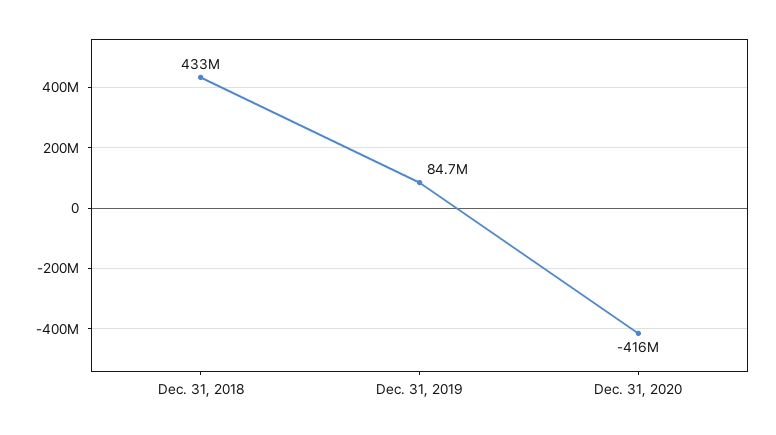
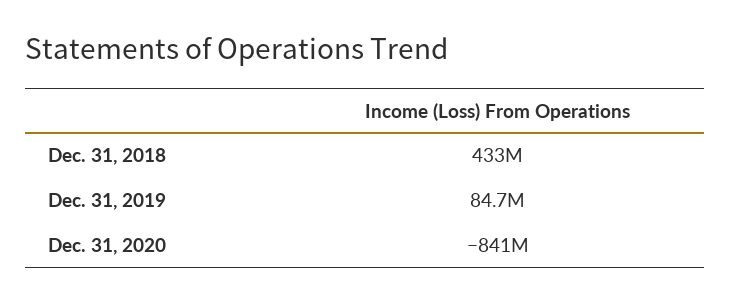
  {
    "Dec. 31, 2018": 433000000,
    "Dec. 31, 2019": 84700000,
-   "Dec. 31, 2020": -416000000
+   "Dec. 31, 2020": -841000000
  }

